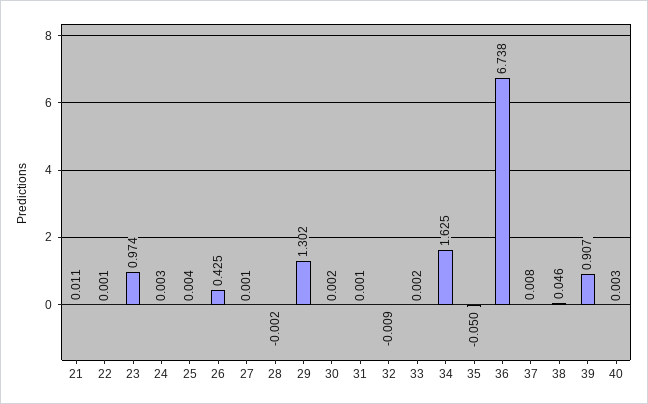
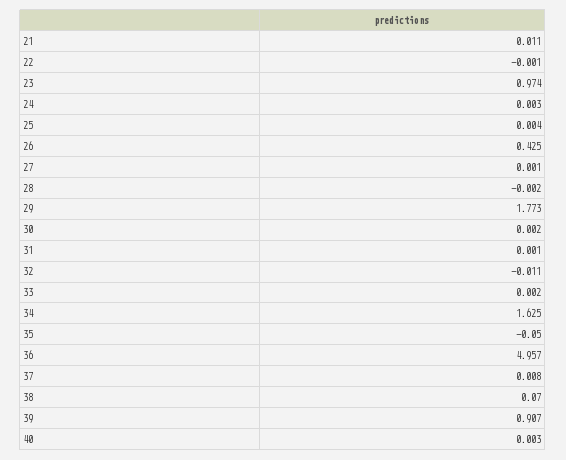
  {
    "21": 0.011,
-   "22": 0.001,
+   "22": -0.001,
    "23": 0.974,
    "24": 0.003,
    "25": 0.004,
    "26": 0.425,
    "27": 0.001,
    "28": -0.002,
-   "29": 1.302,
+   "29": 1.773,
    "30": 0.002,
    "31": 0.001,
-   "32": -0.009,
+   "32": -0.011,
    "33": 0.002,
    "34": 1.625,
    "35": -0.05,
-   "36": 6.738,
+   "36": 4.957,
    "37": 0.008,
-   "38": 0.046,
+   "38": 0.07,
    "39": 0.907,
    "40": 0.003
  }

